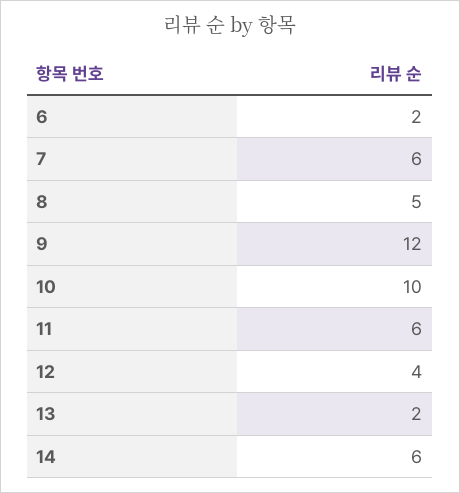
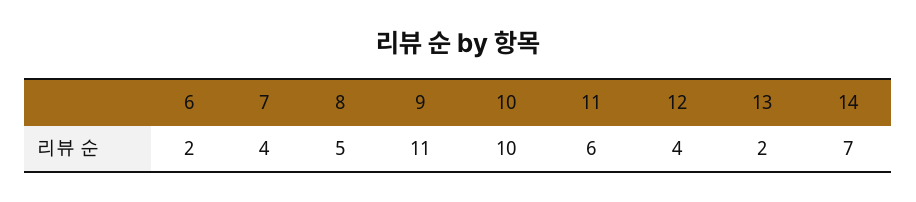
  {
    "6": 2,
-   "7": 6,
+   "7": 4,
    "8": 5,
-   "9": 12,
+   "9": 11,
    "10": 10,
    "11": 6,
    "12": 4,
    "13": 2,
-   "14": 6
+   "14": 7
  }

